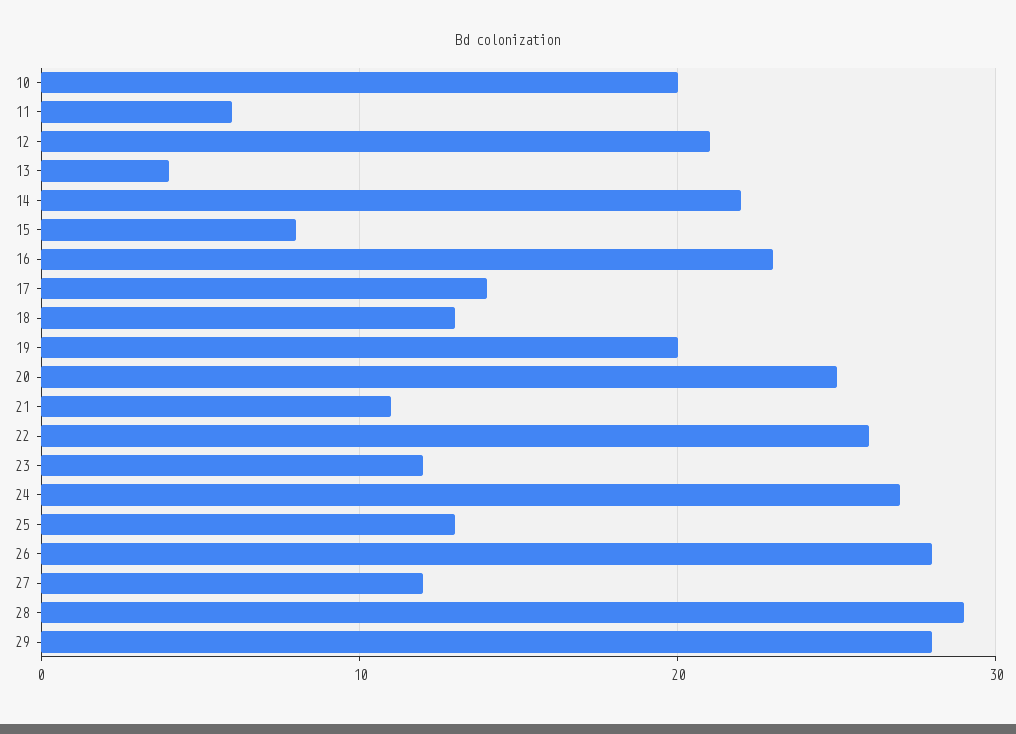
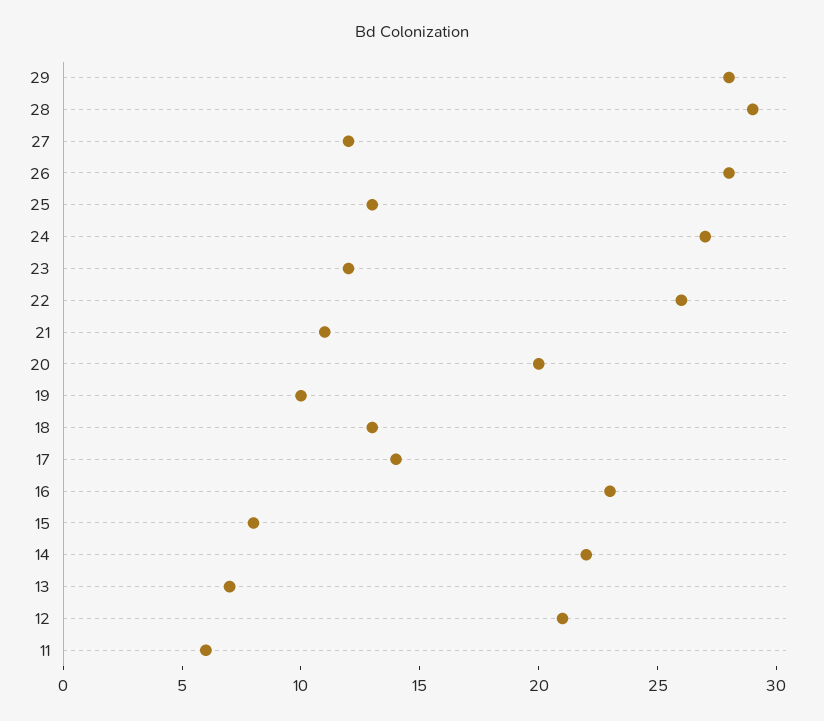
  {
-   "10": 20,
    "11": 6,
    "12": 21,
-   "13": 4,
+   "13": 7,
    "14": 22,
    "15": 8,
    "16": 23,
    "17": 14,
    "18": 13,
-   "19": 20,
+   "19": 10,
-   "20": 25,
+   "20": 20,
    "21": 11,
    "22": 26,
    "23": 12,
    "24": 27,
    "25": 13,
    "26": 28,
    "27": 12,
    "28": 29,
    "29": 28
  }

